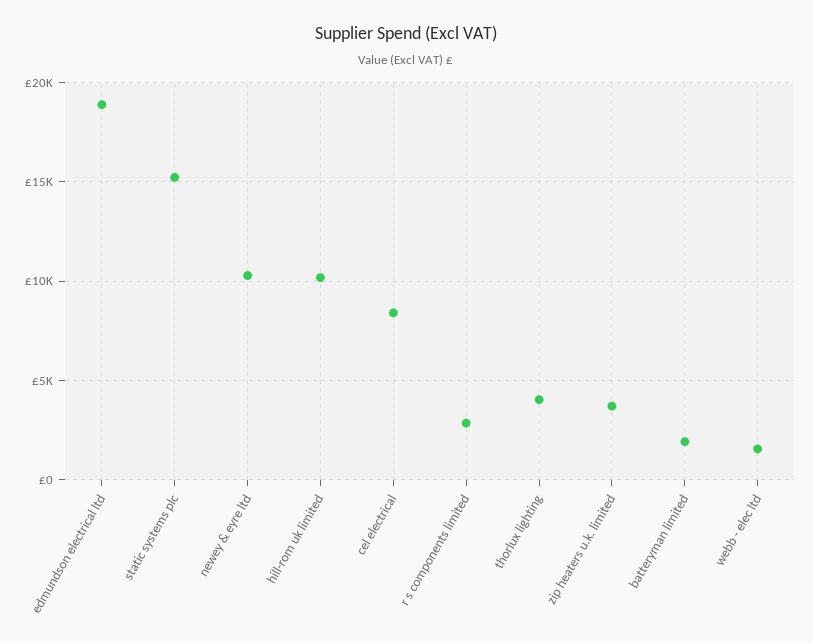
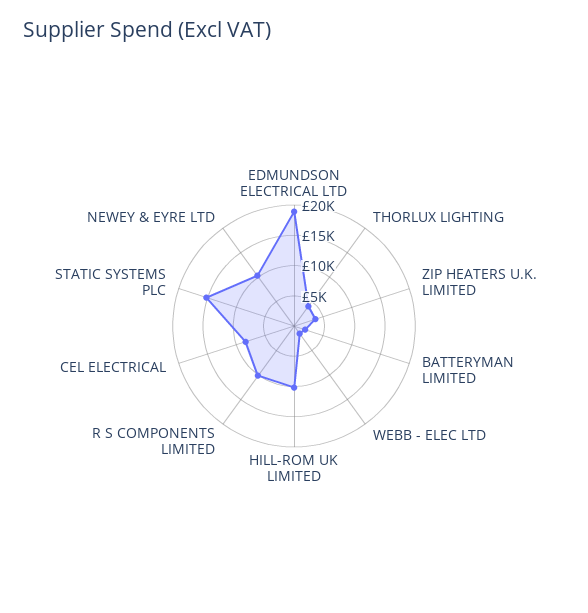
  {
    "edmundson electrical ltd": 19000,
    "static systems plc": 15000,
    "newey & eyre ltd": 10500,
    "hill-rom uk limited": 10000,
    "cel electrical": 8500,
-   "r s components limited": 3000,
+   "r s components limited": 10000,
    "thorlux lighting": 4000,
    "zip heaters u.k. limited": 3500,
    "batteryman limited": 2000,
    "webb - elec ltd": 1500
  }

